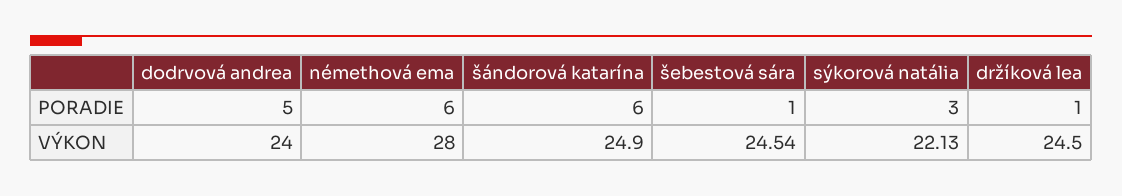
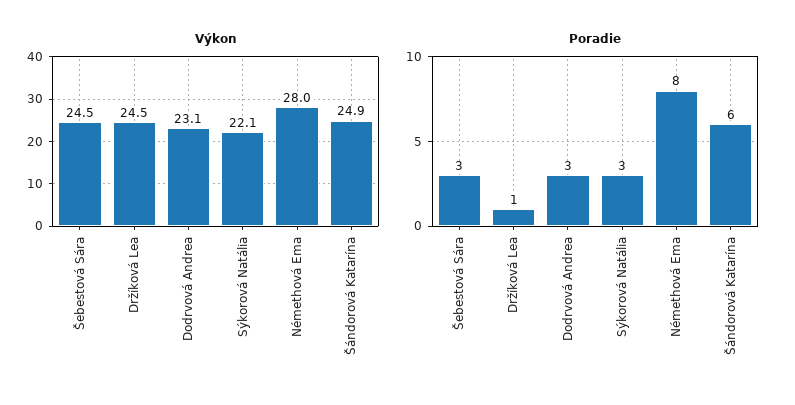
  {
    "PORADIE": {
-     "dodrvová andrea": 5,
+     "dodrvová andrea": 3,
-     "némethová ema": 6,
+     "némethová ema": 8,
      "šándorová katarína": 6,
-     "šebestová sára": 1,
+     "šebestová sára": 3,
      "sýkorová natália": 3,
      "držíková lea": 1
    },
    "VÝKON": {
-     "dodrvová andrea": 24,
+     "dodrvová andrea": 23.1,
      "némethová ema": 28,
      "šándorová katarína": 24.9,
      "šebestová sára": 24.54,
      "sýkorová natália": 22.13,
      "držíková lea": 24.5
    }
  }

